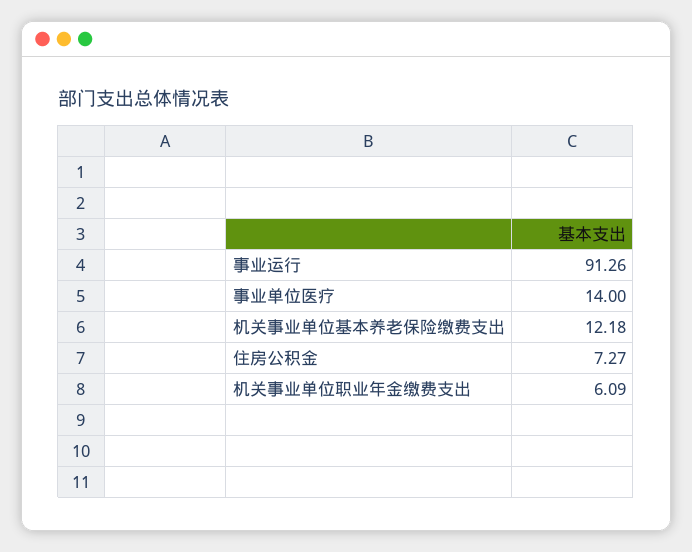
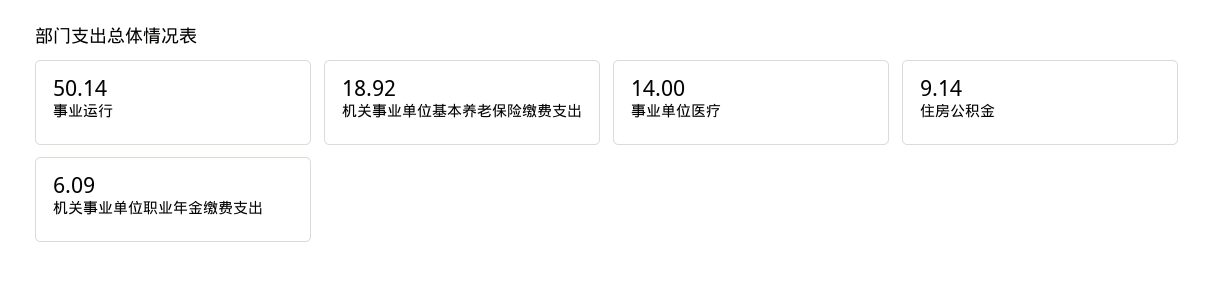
  {
-   "事业运行": 91.26,
+   "事业运行": 50.14,
    "事业单位医疗": 14,
-   "机关事业单位基本养老保险缴费支出": 12.18,
+   "机关事业单位基本养老保险缴费支出": 18.92,
-   "住房公积金": 7.27,
+   "住房公积金": 9.14,
    "机关事业单位职业年金缴费支出": 6.09
  }

